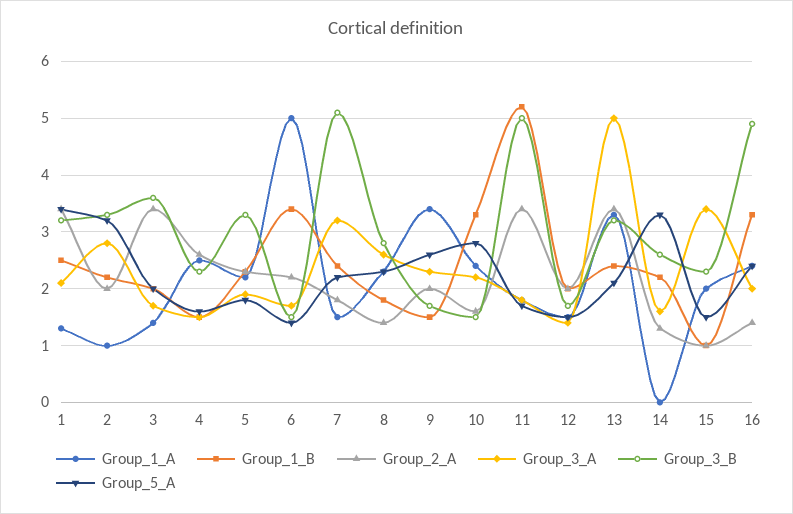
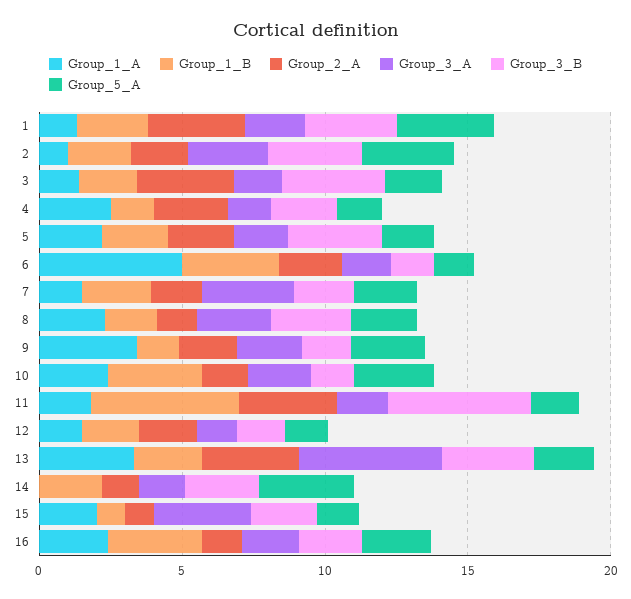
  {
    "Group_1_A": {
      "1": 1.5,
      "2": 1,
      "3": 1.5,
      "4": 2.5,
      "5": 2,
      "6": 5,
      "7": 1.5,
      "8": 2.5,
      "9": 3.5,
      "10": 2.5,
      "11": 2,
      "12": 1.5,
      "13": 3.5,
      "14": 0,
      "15": 2,
      "16": 2.5
    },
    "Group_1_B": {
      "1": 2.5,
      "2": 2,
      "3": 2,
      "4": 1.5,
      "5": 2.5,
      "6": 3.5,
      "7": 2.5,
      "8": 2,
      "9": 1.5,
      "10": 3.5,
      "11": 5,
      "12": 2,
      "13": 2.5,
      "14": 2,
      "15": 1,
      "16": 3.5
    },
    "Group_2_A": {
      "1": 3.5,
      "2": 2,
      "3": 3.5,
      "4": 2.5,
      "5": 2.5,
      "6": 2,
      "7": 2,
      "8": 1.5,
      "9": 2,
      "10": 1.5,
      "11": 3.5,
      "12": 2,
      "13": 3.5,
      "14": 1.5,
      "15": 1,
      "16": 1.5
    },
    "Group_3_A": {
      "1": 2,
      "2": 3,
      "3": 1.5,
      "4": 1.5,
      "5": 2,
      "6": 1.5,
      "7": 3,
      "8": 2.5,
      "9": 2.5,
      "10": 2,
      "11": 2,
      "12": 1.5,
      "13": 5,
      "14": 1.5,
      "15": 3.5,
      "16": 2
    },
    "Group_3_B": {
      "1": 3,
      "2": 3.5,
      "3": 3.5,
      "4": 2.5,
      "5": 3.5,
      "6": 1.5,
-     "7": 5,
+     "7": 2,
      "8": 3,
      "9": 1.5,
      "10": 1.5,
      "11": 5,
      "12": 1.5,
      "13": 3,
      "14": 2.5,
      "15": 2.5,
-     "16": 5
+     "16": 2
    },
    "Group_5_A": {
      "1": 3.5,
      "2": 3,
      "3": 2,
      "4": 1.5,
      "5": 2,
      "6": 1.5,
      "7": 2,
      "8": 2.5,
      "9": 2.5,
      "10": 3,
      "11": 1.5,
      "12": 1.5,
      "13": 2,
      "14": 3.5,
      "15": 1.5,
      "16": 2.5
    }
  }

